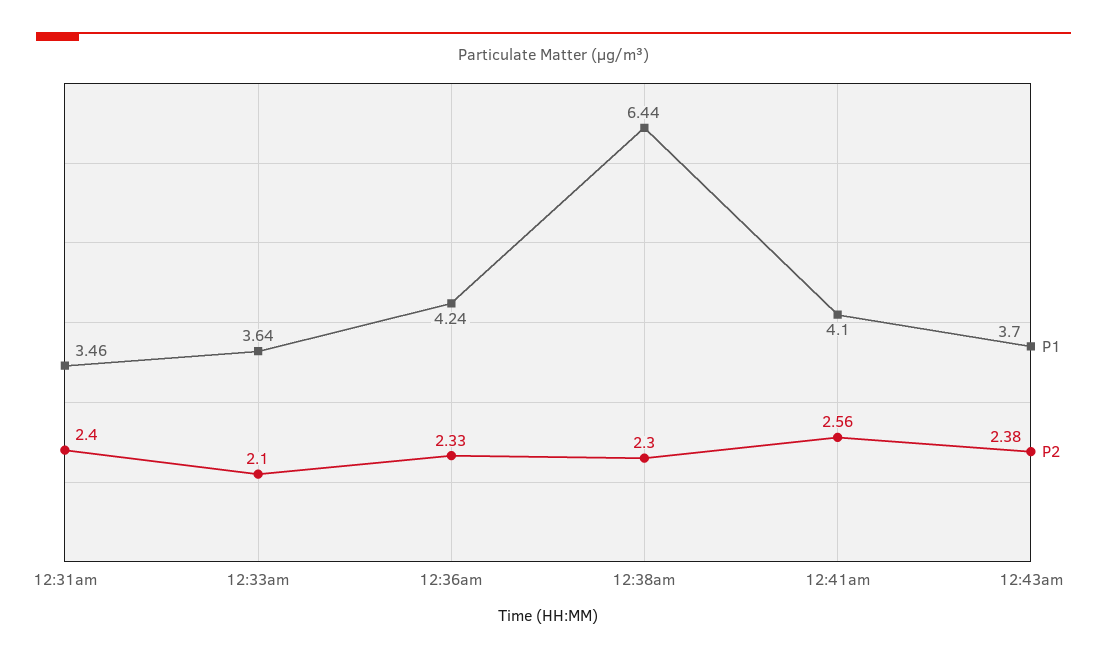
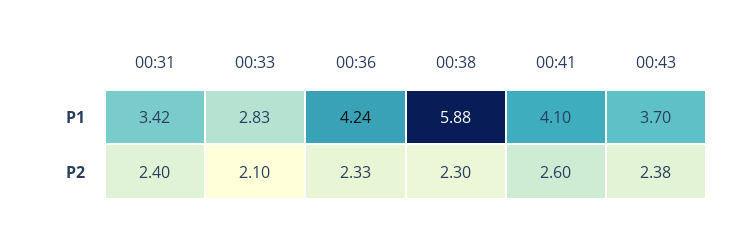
  {
    "P1": {
-     "12:31am": 3.46,
+     "12:31am": 3.42,
-     "12:33am": 3.64,
+     "12:33am": 2.83,
      "12:36am": 4.24,
-     "12:38am": 6.44,
+     "12:38am": 5.88,
      "12:41am": 4.1,
      "12:43am": 3.7
    },
    "P2": {
      "12:31am": 2.4,
      "12:33am": 2.1,
      "12:36am": 2.33,
      "12:38am": 2.3,
-     "12:41am": 2.56,
+     "12:41am": 2.6,
      "12:43am": 2.38
    }
  }

